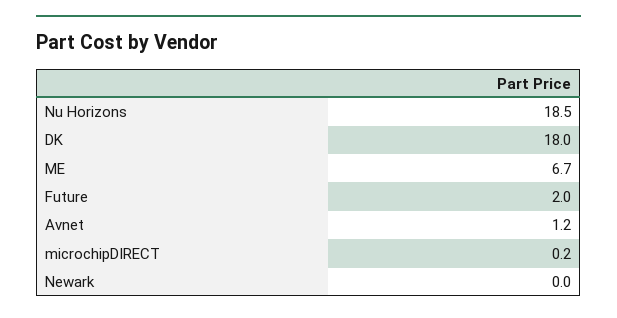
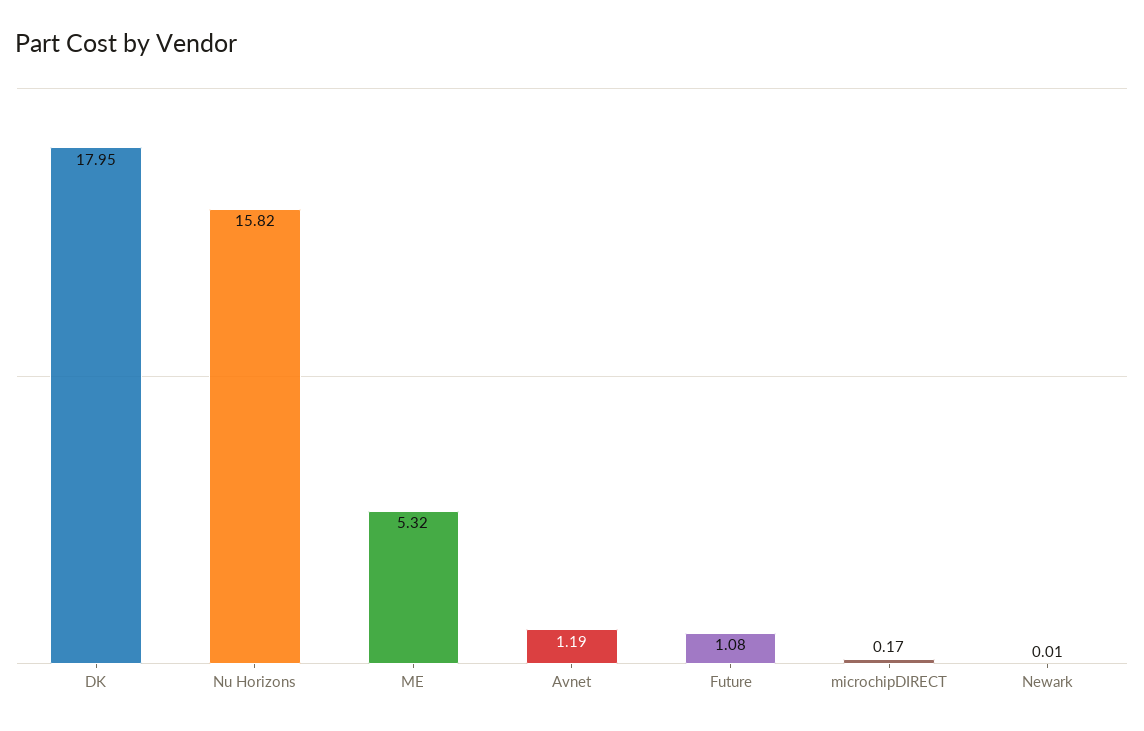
  {
-   "Nu Horizons": 18.5,
+   "Nu Horizons": 15.82,
    "DK": 17.95,
-   "ME": 6.7,
+   "ME": 5.32,
-   "Future": 2,
+   "Future": 1.08,
    "Avnet": 1.19,
    "microchipDIRECT": 0.17,
    "Newark": 0.01
  }

